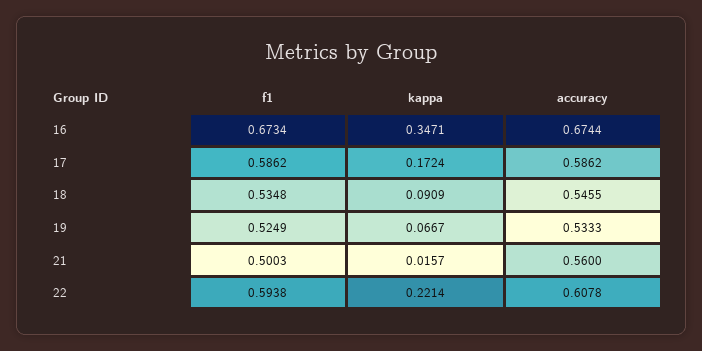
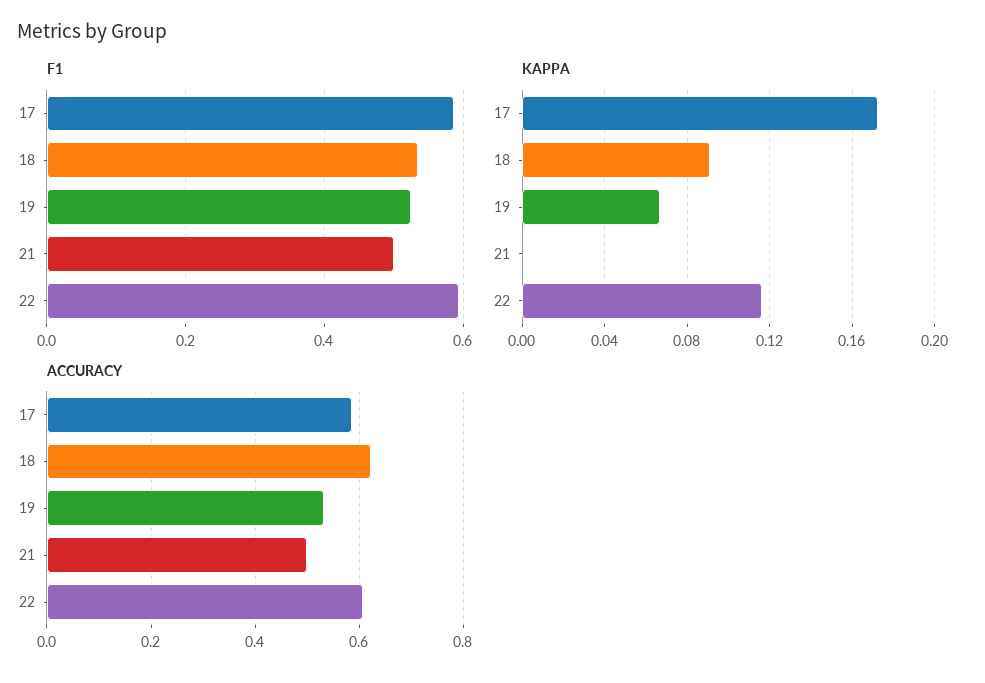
  {
    "f1": {
-     "16": 0.6734,
      "17": 0.5862,
      "18": 0.5348,
      "19": 0.5249,
      "21": 0.5003,
      "22": 0.5938
    },
    "kappa": {
-     "16": 0.3471,
      "17": 0.1724,
      "18": 0.0909,
      "19": 0.0667,
-     "21": 0.0157,
+     "21": 0,
-     "22": 0.2214
+     "22": 0.115
    },
    "accuracy": {
-     "16": 0.6744,
      "17": 0.5862,
-     "18": 0.5455,
+     "18": 0.62,
      "19": 0.5333,
-     "21": 0.56,
+     "21": 0.5,
      "22": 0.6078
    }
  }

